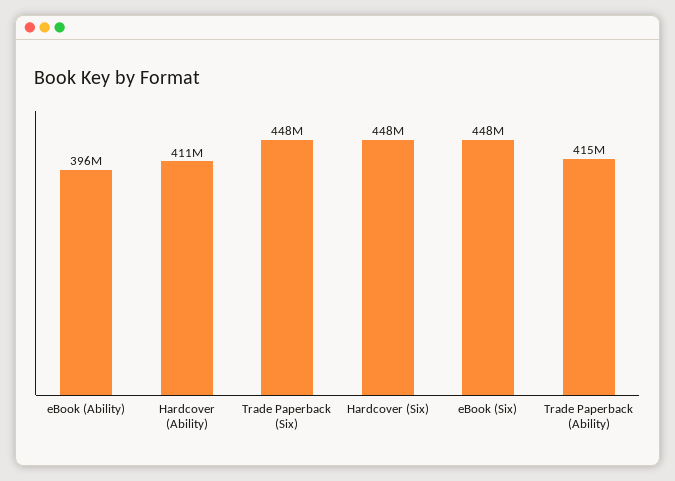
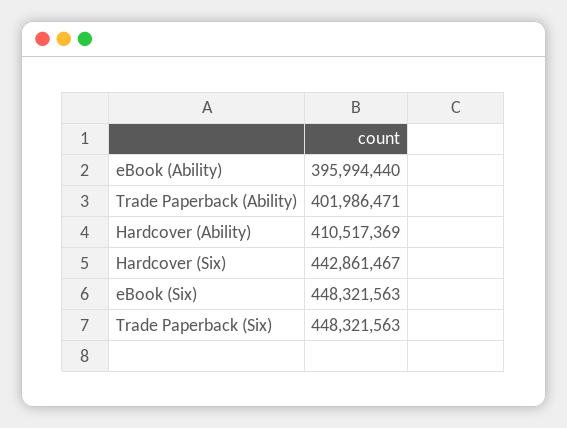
  {
    "eBook (Ability)": 395994440,
    "Hardcover (Ability)": 410517369,
    "Trade Paperback (Six)": 448321563,
-   "Hardcover (Six)": 448000000,
+   "Hardcover (Six)": 442861467,
    "eBook (Six)": 448321563,
-   "Trade Paperback (Ability)": 415000000
+   "Trade Paperback (Ability)": 401986471
  }

